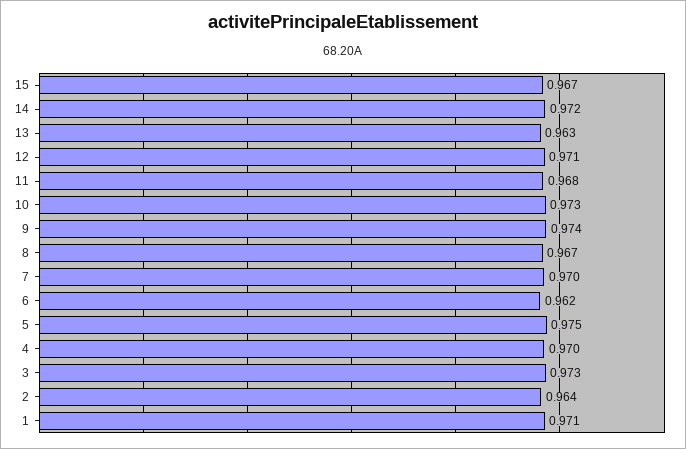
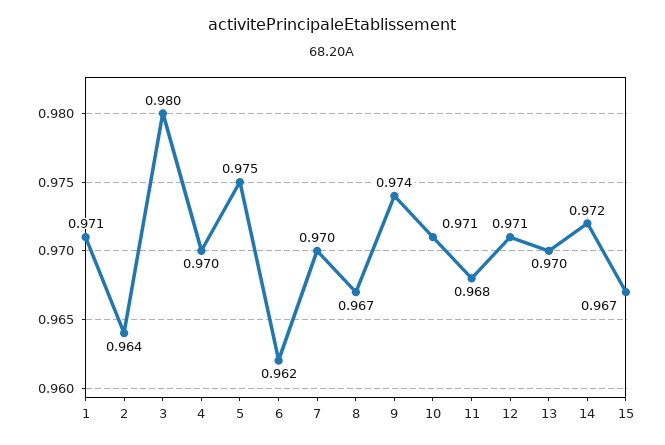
  {
    "15": 0.967,
    "14": 0.972,
-   "13": 0.963,
+   "13": 0.97,
    "12": 0.971,
    "11": 0.968,
-   "10": 0.973,
+   "10": 0.971,
    "9": 0.974,
    "8": 0.967,
    "7": 0.97,
    "6": 0.962,
    "5": 0.975,
    "4": 0.97,
-   "3": 0.973,
+   "3": 0.98,
    "2": 0.964,
    "1": 0.971
  }

